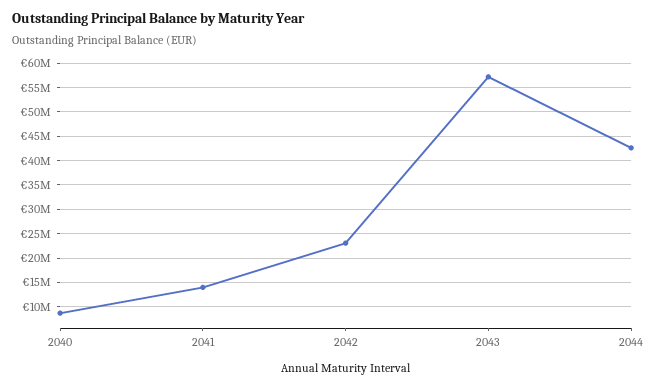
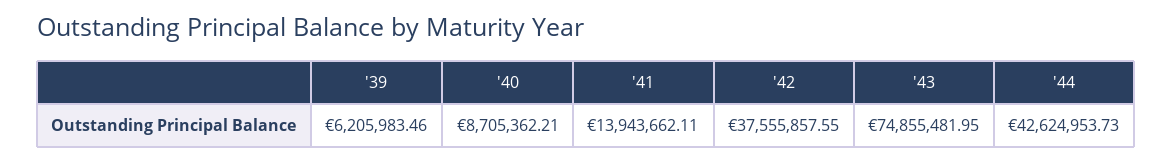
  {
    "2040": 8705362.21,
    "2041": 13943662.11,
-   "2042": 22500000,
+   "2042": 37555857.55,
-   "2043": 57500000,
+   "2043": 74855481.95,
-   "2044": 42624953.73
+   "2044": 42624953.73,
+   "'39": 6205983.46
  }

